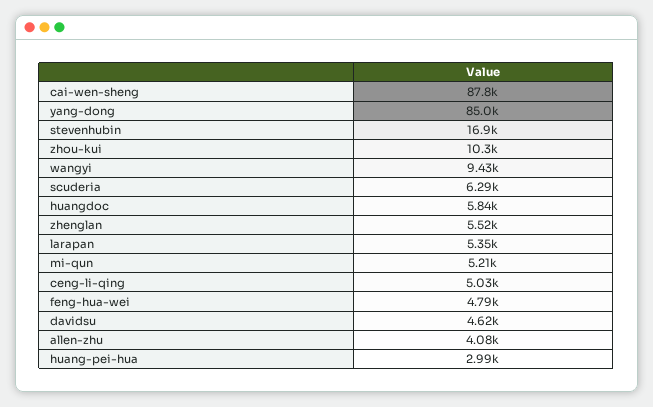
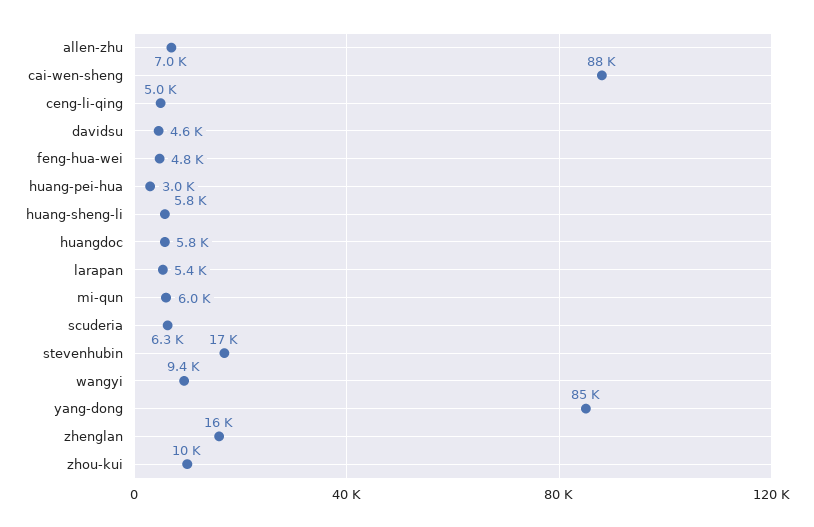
  {
    "cai-wen-sheng": 87800,
    "yang-dong": 85000,
    "stevenhubin": 16900,
    "zhou-kui": 10300,
    "wangyi": 9430,
    "scuderia": 6290,
    "huangdoc": 5840,
-   "zhenglan": 5520,
+   "zhenglan": 16000,
    "larapan": 5350,
-   "mi-qun": 5210,
+   "mi-qun": 6000,
    "ceng-li-qing": 5030,
    "feng-hua-wei": 4790,
    "davidsu": 4620,
-   "allen-zhu": 4080,
+   "allen-zhu": 7000,
-   "huang-pei-hua": 2990
+   "huang-pei-hua": 2990,
+   "huang-sheng-li": 5800
  }

